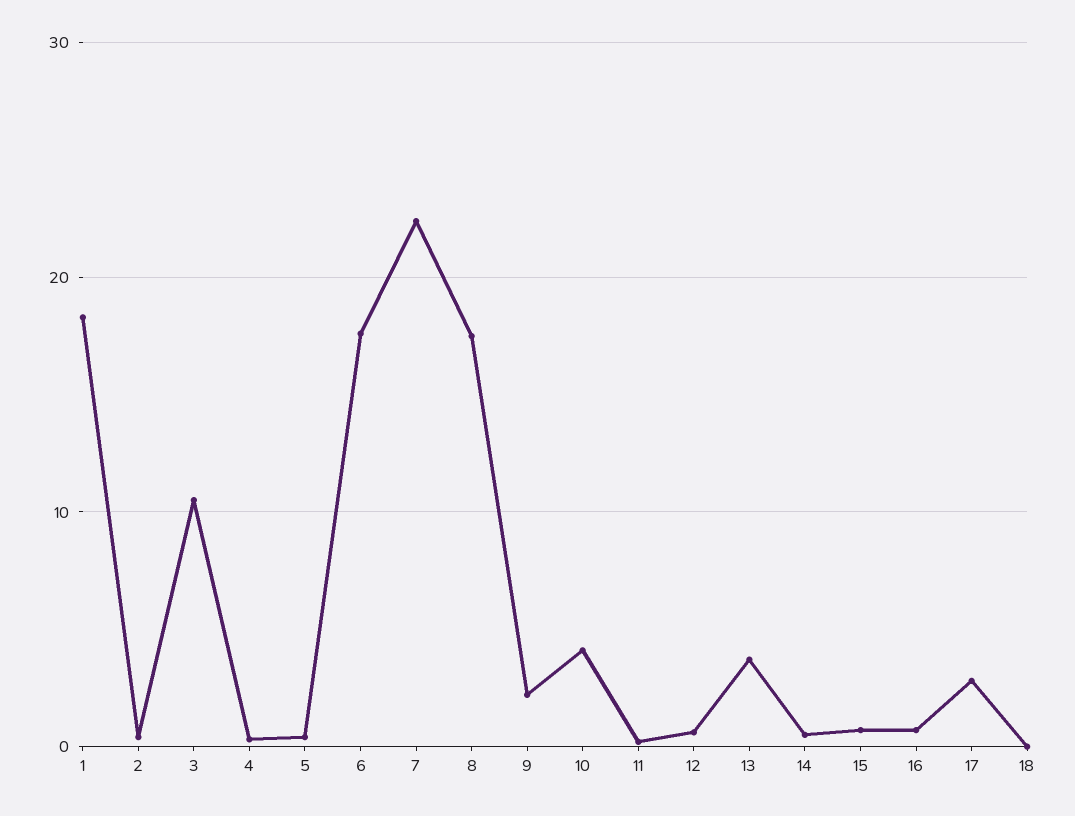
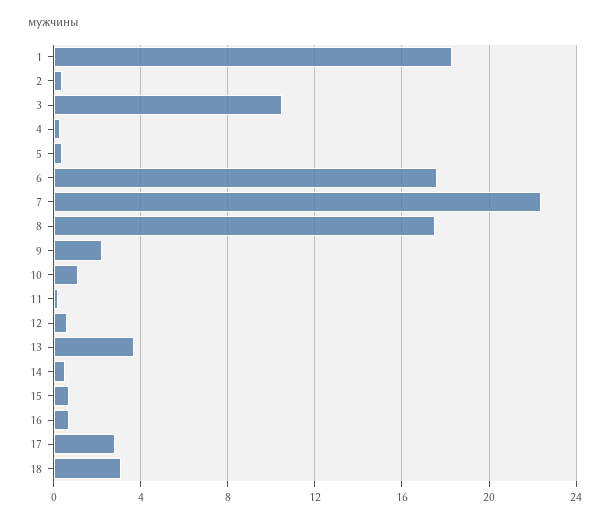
  {
    "1": 18.5,
    "2": 0.5,
    "3": 10.5,
    "4": 0.5,
    "5": 0.5,
    "6": 17.5,
    "7": 22.5,
    "8": 17.5,
    "9": 2,
-   "10": 4,
+   "10": 1,
    "11": 0,
    "12": 0.5,
    "13": 3.5,
    "14": 0.5,
    "15": 0.5,
    "16": 0.5,
    "17": 3,
-   "18": 0
+   "18": 3
  }

